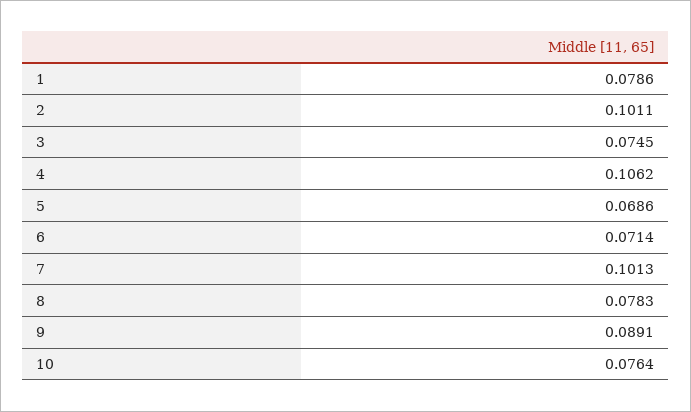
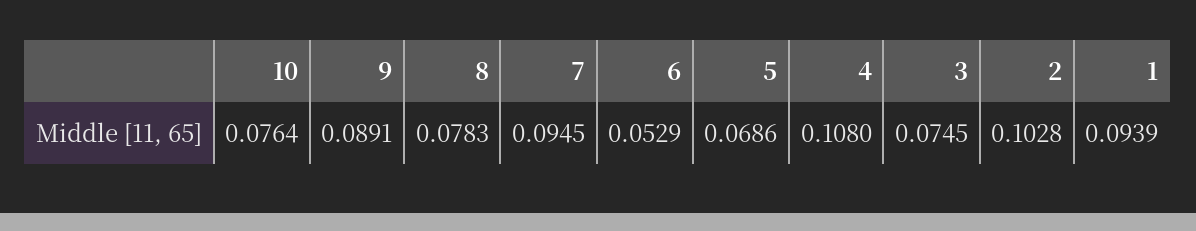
  {
-   "1": 0.0786,
+   "1": 0.0939,
-   "2": 0.1011,
+   "2": 0.1028,
    "3": 0.0745,
-   "4": 0.1062,
+   "4": 0.108,
    "5": 0.0686,
-   "6": 0.0714,
+   "6": 0.0529,
-   "7": 0.1013,
+   "7": 0.0945,
    "8": 0.0783,
    "9": 0.0891,
    "10": 0.0764
  }

